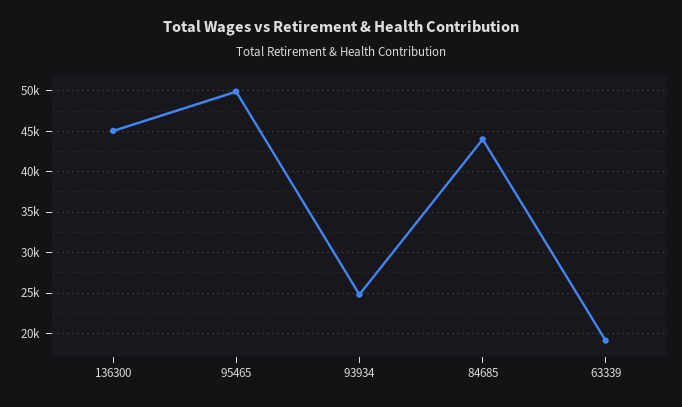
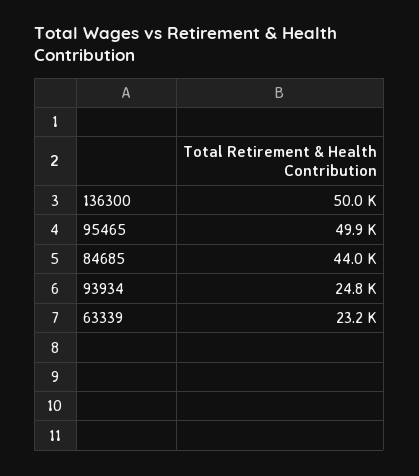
  {
-   "136300": 45000,
+   "136300": 50000,
    "95465": 49900,
    "93934": 24800,
    "84685": 44000,
-   "63339": 19000
+   "63339": 23200
  }

